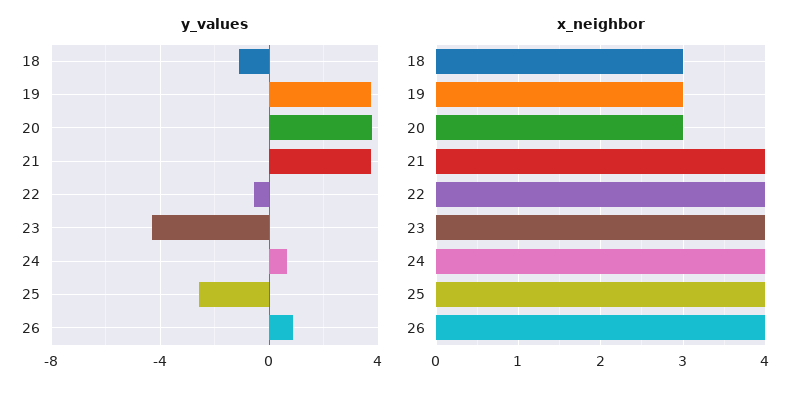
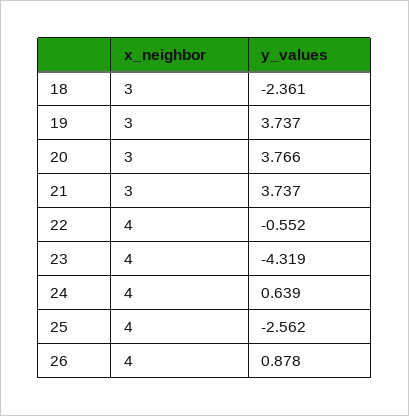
  {
    "y_values": {
-     "18": -1,
+     "18": -2.361,
      "19": 3.737,
      "20": 3.766,
      "21": 3.737,
      "22": -0.552,
      "23": -4.319,
      "24": 0.639,
      "25": -2.562,
      "26": 0.878
    },
    "x_neighbor": {
      "18": 3,
      "19": 3,
      "20": 3,
-     "21": 4,
+     "21": 3,
      "22": 4,
      "23": 4,
      "24": 4,
      "25": 4,
      "26": 4
    }
  }

